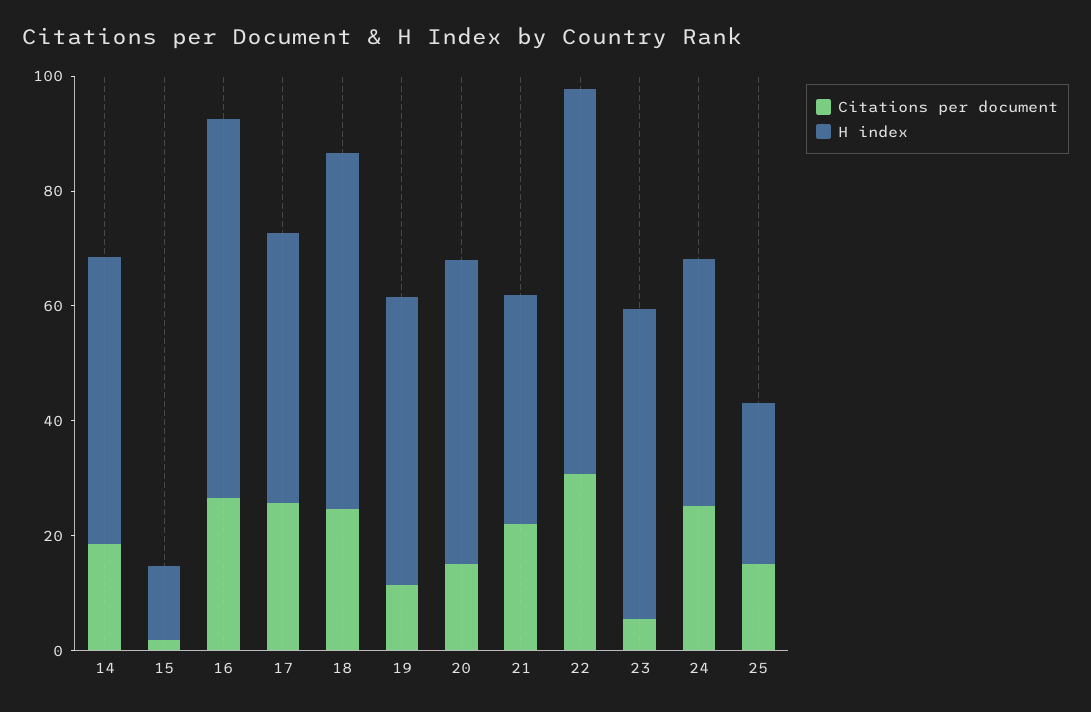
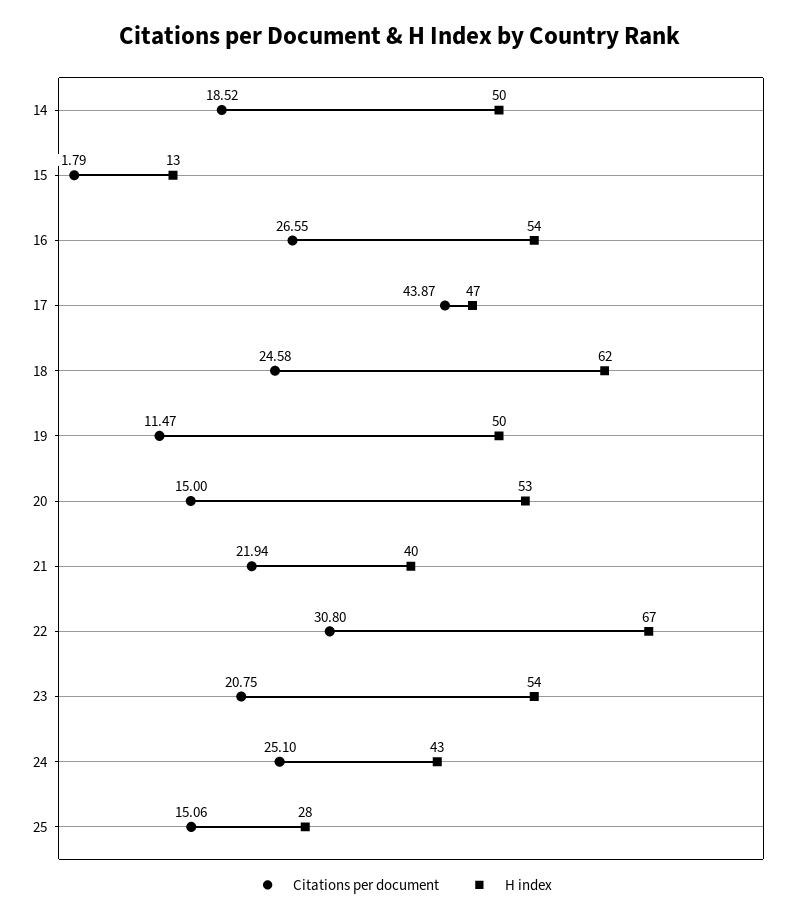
  {
    "Citations per document": {
      "14": 18.52,
      "15": 1.79,
      "16": 26.55,
-     "17": 25,
+     "17": 43.87,
      "18": 24.58,
      "19": 11.47,
      "20": 15,
      "21": 21.94,
      "22": 30.8,
-     "23": 5,
+     "23": 20.75,
      "24": 25.1,
      "25": 15.06
    },
    "H index": {
      "14": 50,
      "15": 13,
-     "16": 65,
+     "16": 54,
      "17": 47,
      "18": 62,
      "19": 50,
      "20": 53,
      "21": 40,
      "22": 67,
      "23": 54,
      "24": 43,
      "25": 28
    }
  }

